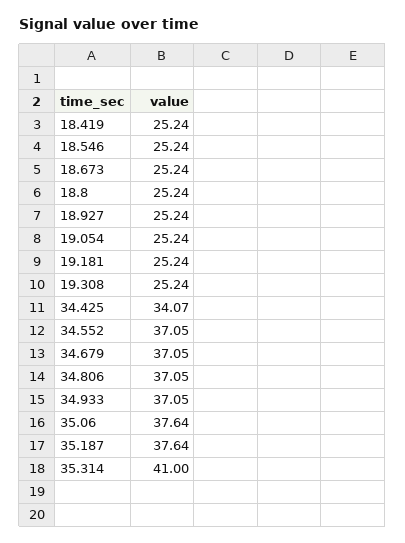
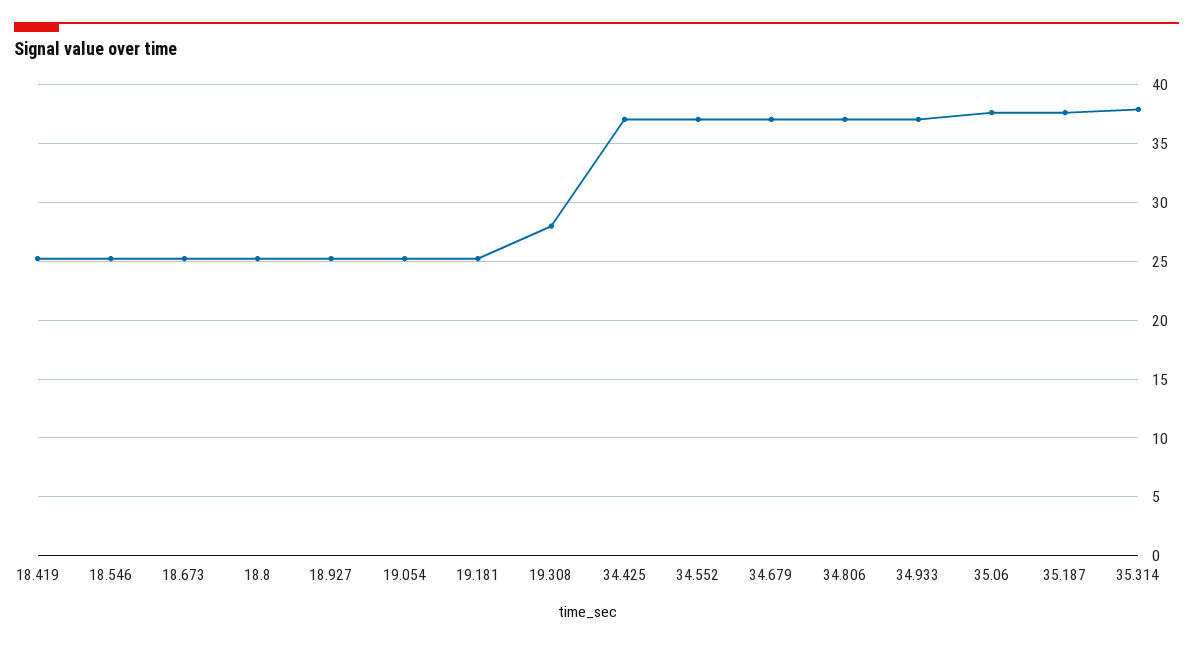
  {
    "18.419": 25.24,
    "18.546": 25.24,
    "18.673": 25.24,
    "18.8": 25.24,
    "18.927": 25.24,
    "19.054": 25.24,
    "19.181": 25.24,
-   "19.308": 25.24,
+   "19.308": 28,
-   "34.425": 34.07,
+   "34.425": 37,
    "34.552": 37.05,
    "34.679": 37.05,
    "34.806": 37.05,
    "34.933": 37.05,
    "35.06": 37.64,
    "35.187": 37.64,
-   "35.314": 41
+   "35.314": 38
  }

